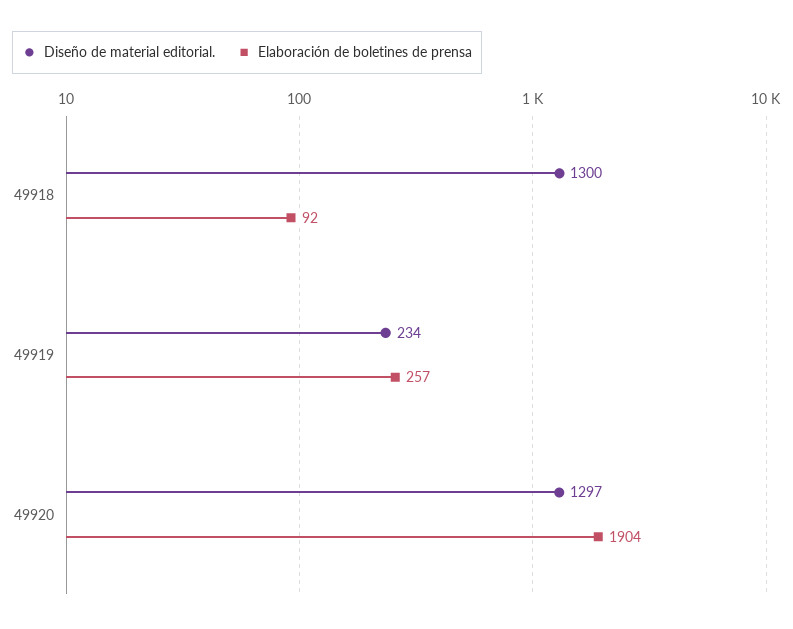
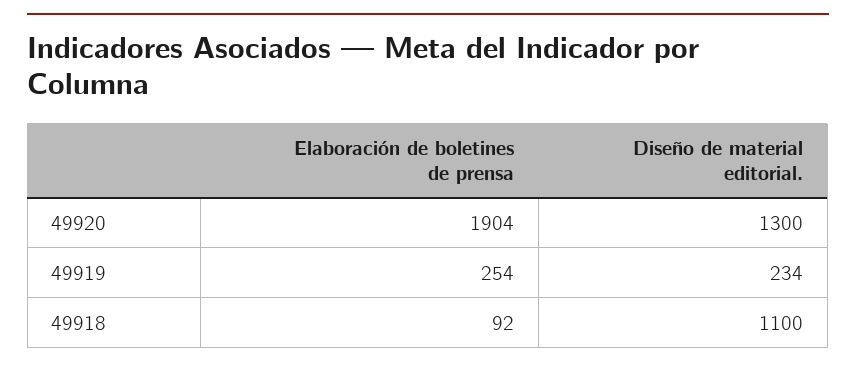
  {
    "Diseño de material editorial.": {
-     "49918": 1300,
+     "49918": 1100,
      "49919": 234,
-     "49920": 1297
+     "49920": 1300
    },
    "Elaboración de boletines de prensa": {
      "49918": 92,
-     "49919": 257,
+     "49919": 254,
      "49920": 1904
    }
  }

